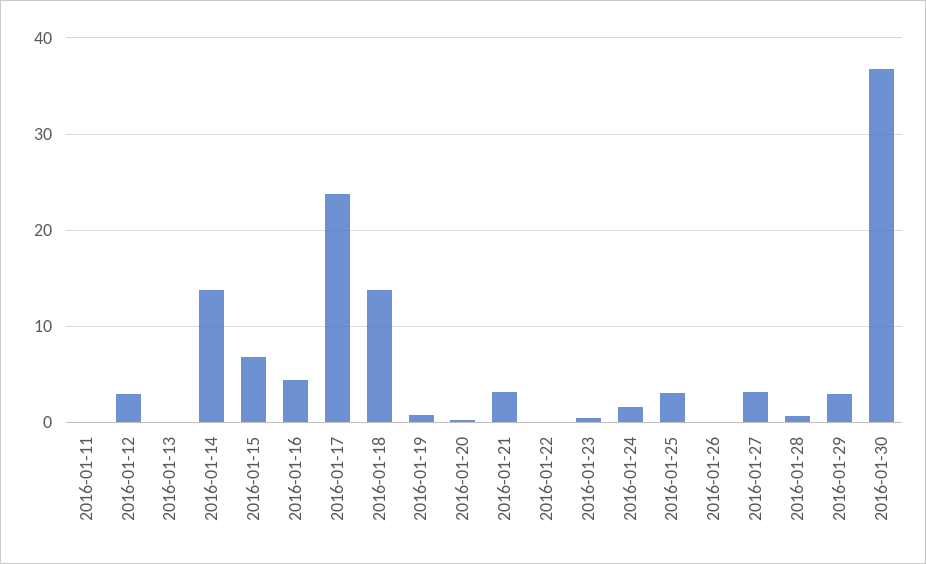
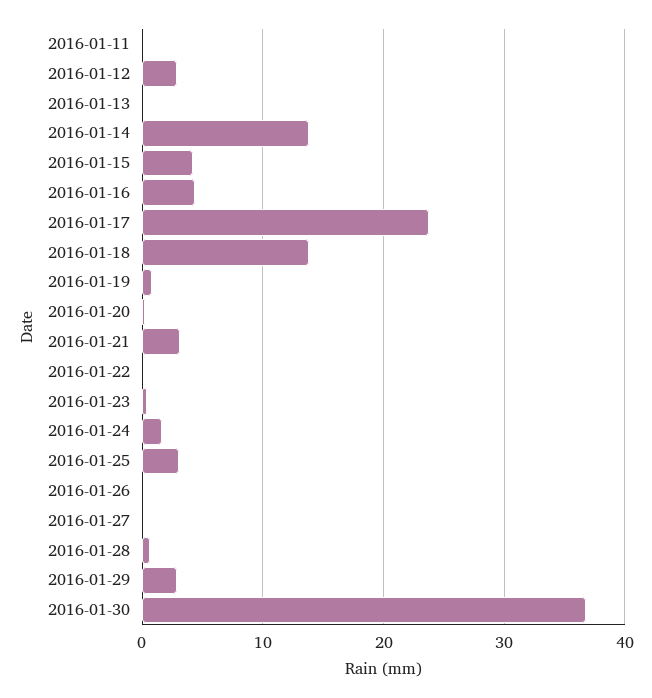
  {
    "2016-01-11": 0,
    "2016-01-12": 3,
    "2016-01-13": 0,
    "2016-01-14": 14,
-   "2016-01-15": 7,
+   "2016-01-15": 4,
    "2016-01-16": 4,
    "2016-01-17": 24,
    "2016-01-18": 14,
    "2016-01-19": 1,
    "2016-01-20": 0,
    "2016-01-21": 3,
    "2016-01-22": 0,
    "2016-01-23": 0,
    "2016-01-24": 2,
    "2016-01-25": 3,
    "2016-01-26": 0,
-   "2016-01-27": 3,
+   "2016-01-27": 0,
    "2016-01-28": 1,
    "2016-01-29": 3,
    "2016-01-30": 37
  }

